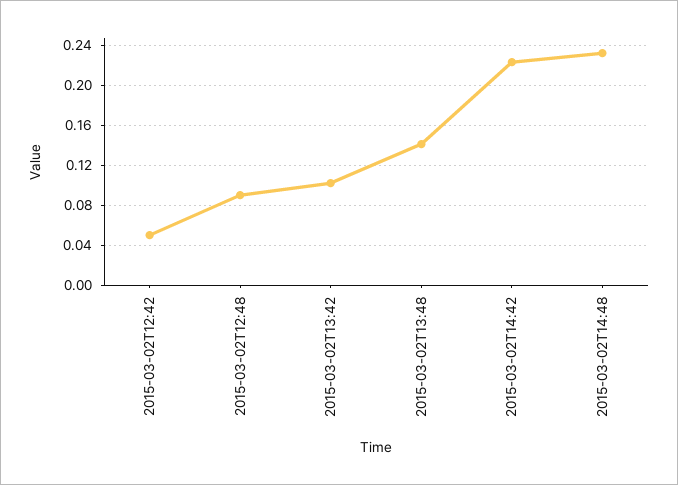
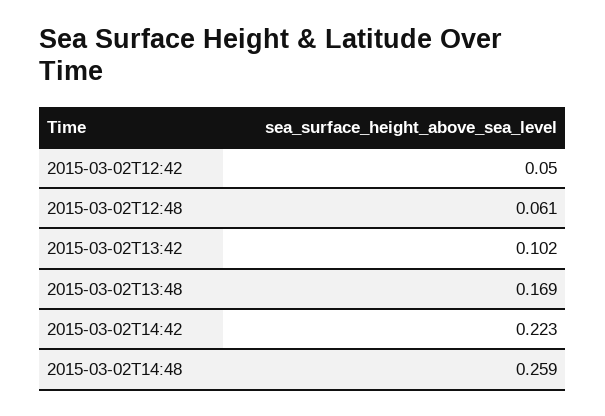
  {
    "2015-03-02T12:42": 0.05,
-   "2015-03-02T12:48": 0.09,
+   "2015-03-02T12:48": 0.061,
    "2015-03-02T13:42": 0.102,
-   "2015-03-02T13:48": 0.14,
+   "2015-03-02T13:48": 0.169,
    "2015-03-02T14:42": 0.223,
-   "2015-03-02T14:48": 0.23
+   "2015-03-02T14:48": 0.259
  }

